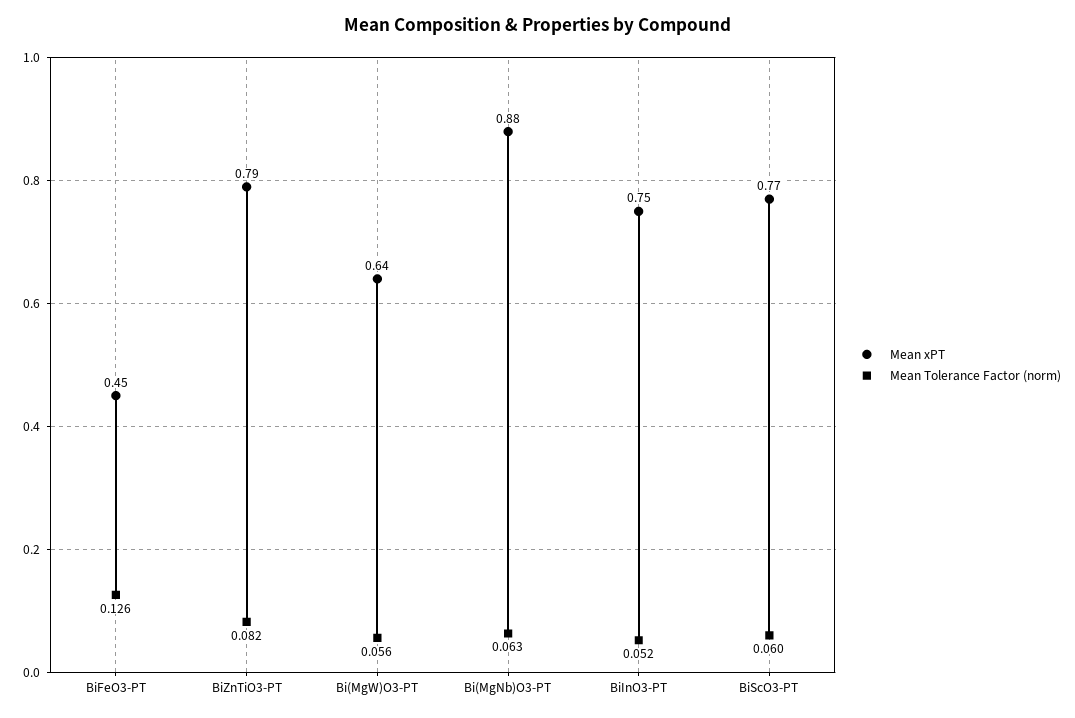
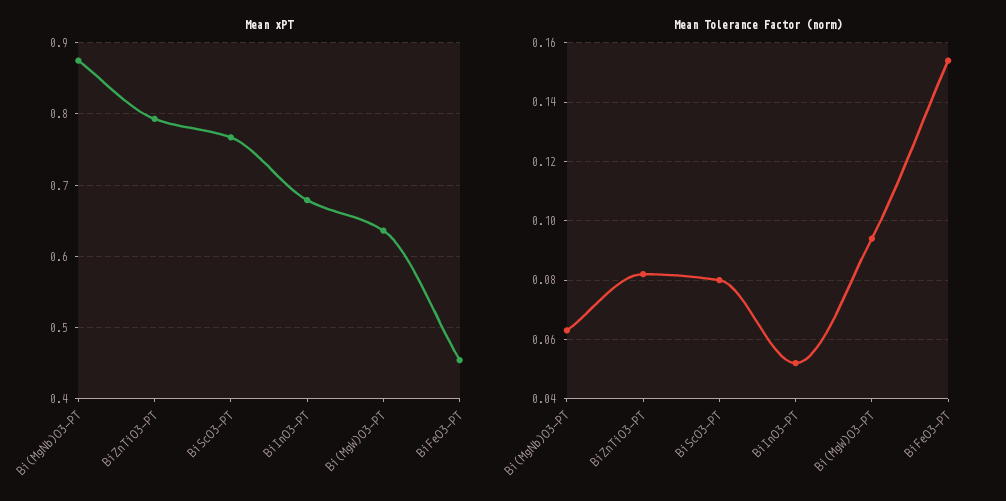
  {
    "Mean xPT": {
      "BiFeO3-PT": 0.45,
      "BiZnTiO3-PT": 0.79,
      "Bi(MgW)O3-PT": 0.64,
      "Bi(MgNb)O3-PT": 0.88,
-     "BiInO3-PT": 0.75,
+     "BiInO3-PT": 0.68,
      "BiScO3-PT": 0.77
    },
    "Mean Tolerance Factor (norm)": {
-     "BiFeO3-PT": 0.126,
+     "BiFeO3-PT": 0.155,
      "BiZnTiO3-PT": 0.082,
-     "Bi(MgW)O3-PT": 0.056,
+     "Bi(MgW)O3-PT": 0.095,
      "Bi(MgNb)O3-PT": 0.063,
      "BiInO3-PT": 0.052,
-     "BiScO3-PT": 0.06
+     "BiScO3-PT": 0.08
    }
  }

